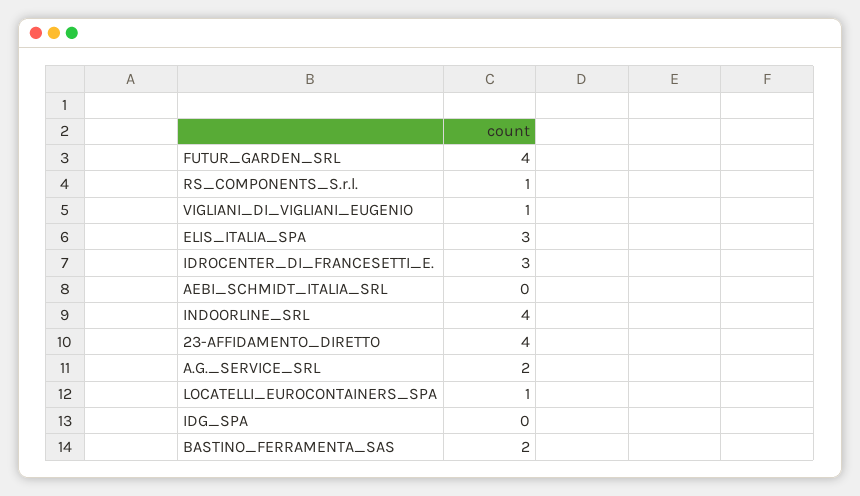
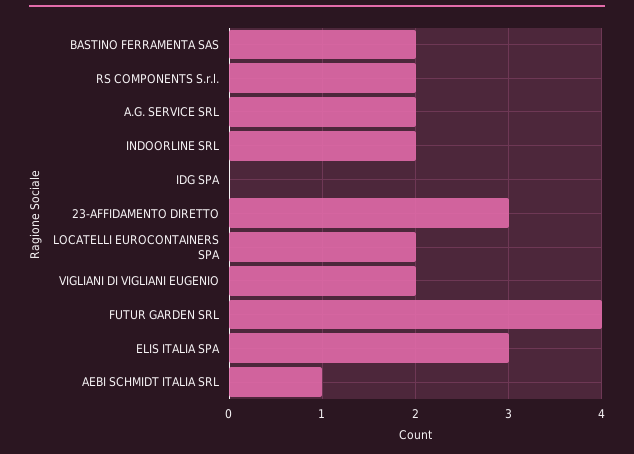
  {
    "FUTUR_GARDEN_SRL": 4,
-   "RS_COMPONENTS_S.r.l.": 1,
+   "RS_COMPONENTS_S.r.l.": 2,
-   "VIGLIANI_DI_VIGLIANI_EUGENIO": 1,
+   "VIGLIANI_DI_VIGLIANI_EUGENIO": 2,
    "ELIS_ITALIA_SPA": 3,
-   "IDROCENTER_DI_FRANCESETTI_E.": 3,
-   "AEBI_SCHMIDT_ITALIA_SRL": 0,
+   "AEBI_SCHMIDT_ITALIA_SRL": 1,
-   "INDOORLINE_SRL": 4,
+   "INDOORLINE_SRL": 2,
-   "23-AFFIDAMENTO_DIRETTO": 4,
+   "23-AFFIDAMENTO_DIRETTO": 3,
    "A.G._SERVICE_SRL": 2,
-   "LOCATELLI_EUROCONTAINERS_SPA": 1,
+   "LOCATELLI_EUROCONTAINERS_SPA": 2,
    "IDG_SPA": 0,
    "BASTINO_FERRAMENTA_SAS": 2
  }

